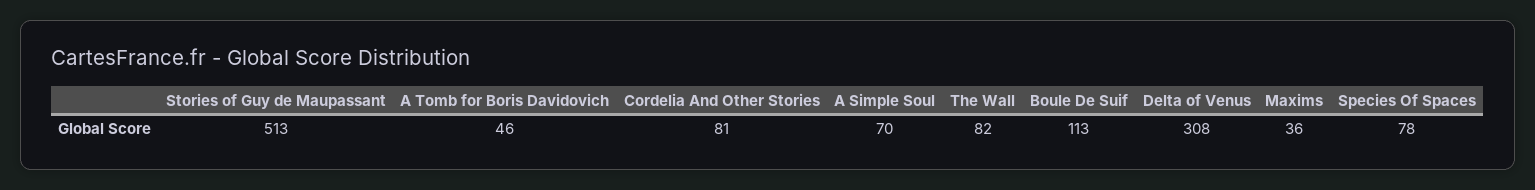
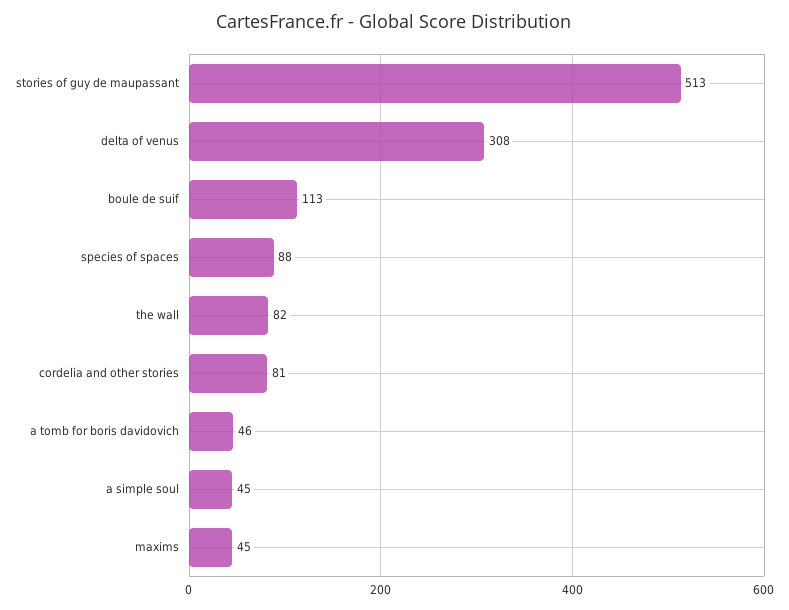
  {
    "Stories of Guy de Maupassant": 513,
    "A Tomb for Boris Davidovich": 46,
    "Cordelia And Other Stories": 81,
-   "A Simple Soul": 70,
+   "A Simple Soul": 45,
    "The Wall": 82,
    "Boule De Suif": 113,
    "Delta of Venus": 308,
-   "Maxims": 36,
+   "Maxims": 45,
-   "Species Of Spaces": 78
+   "Species Of Spaces": 88
  }

